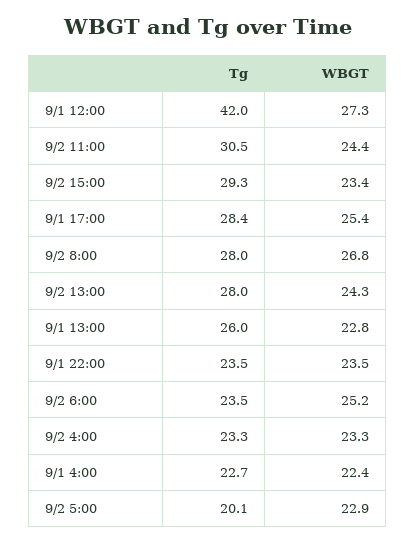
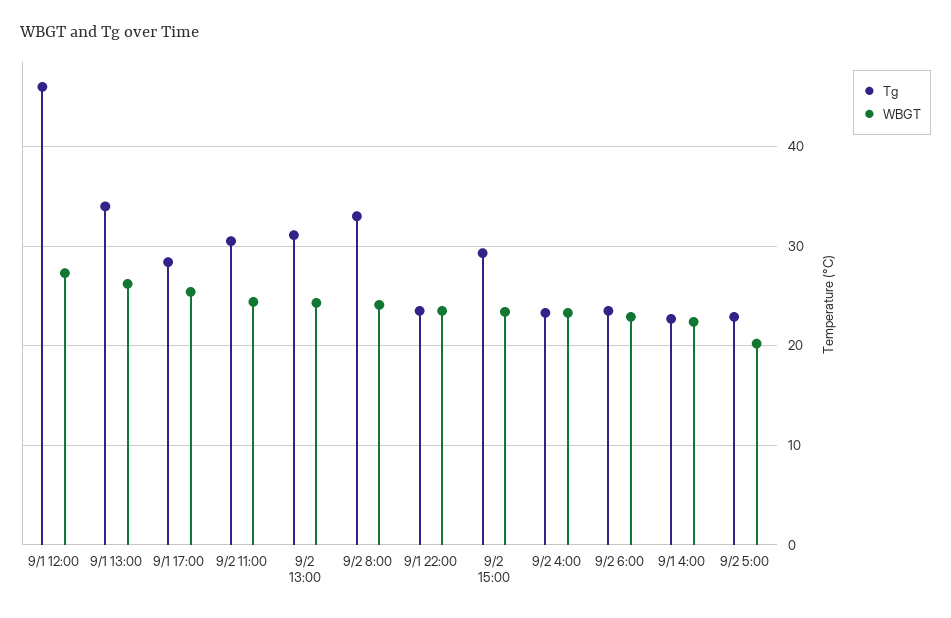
  {
    "Tg": {
-     "9/1 12:00": 42,
+     "9/1 12:00": 46,
      "9/2 11:00": 30.5,
      "9/2 15:00": 29.3,
      "9/1 17:00": 28.4,
-     "9/2 8:00": 28,
+     "9/2 8:00": 33,
-     "9/2 13:00": 28,
+     "9/2 13:00": 31,
-     "9/1 13:00": 26,
+     "9/1 13:00": 34,
      "9/1 22:00": 23.5,
      "9/2 6:00": 23.5,
      "9/2 4:00": 23.3,
      "9/1 4:00": 22.7,
-     "9/2 5:00": 20.1
+     "9/2 5:00": 23
    },
    "WBGT": {
      "9/1 12:00": 27.3,
      "9/2 11:00": 24.4,
      "9/2 15:00": 23.4,
      "9/1 17:00": 25.4,
-     "9/2 8:00": 26.8,
+     "9/2 8:00": 24,
      "9/2 13:00": 24.3,
-     "9/1 13:00": 22.8,
+     "9/1 13:00": 26,
      "9/1 22:00": 23.5,
-     "9/2 6:00": 25.2,
+     "9/2 6:00": 23,
      "9/2 4:00": 23.3,
      "9/1 4:00": 22.4,
-     "9/2 5:00": 22.9
+     "9/2 5:00": 20
    }
  }

